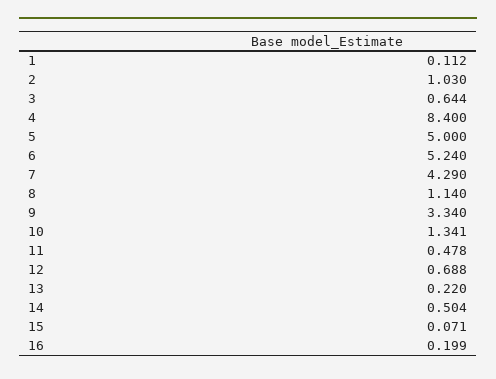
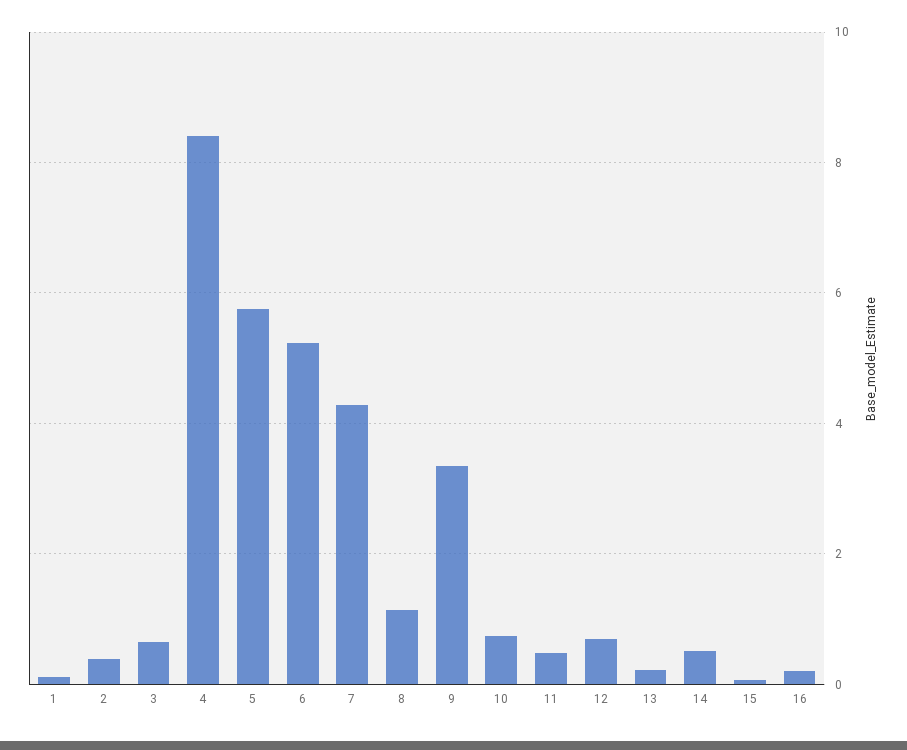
  {
    "1": 0.112,
-   "2": 1.03,
+   "2": 0.4,
    "3": 0.644,
    "4": 8.4,
-   "5": 5,
+   "5": 5.8,
    "6": 5.24,
    "7": 4.29,
    "8": 1.14,
    "9": 3.34,
-   "10": 1.341,
+   "10": 0.8,
    "11": 0.478,
    "12": 0.688,
    "13": 0.22,
    "14": 0.504,
    "15": 0.071,
    "16": 0.199
  }

